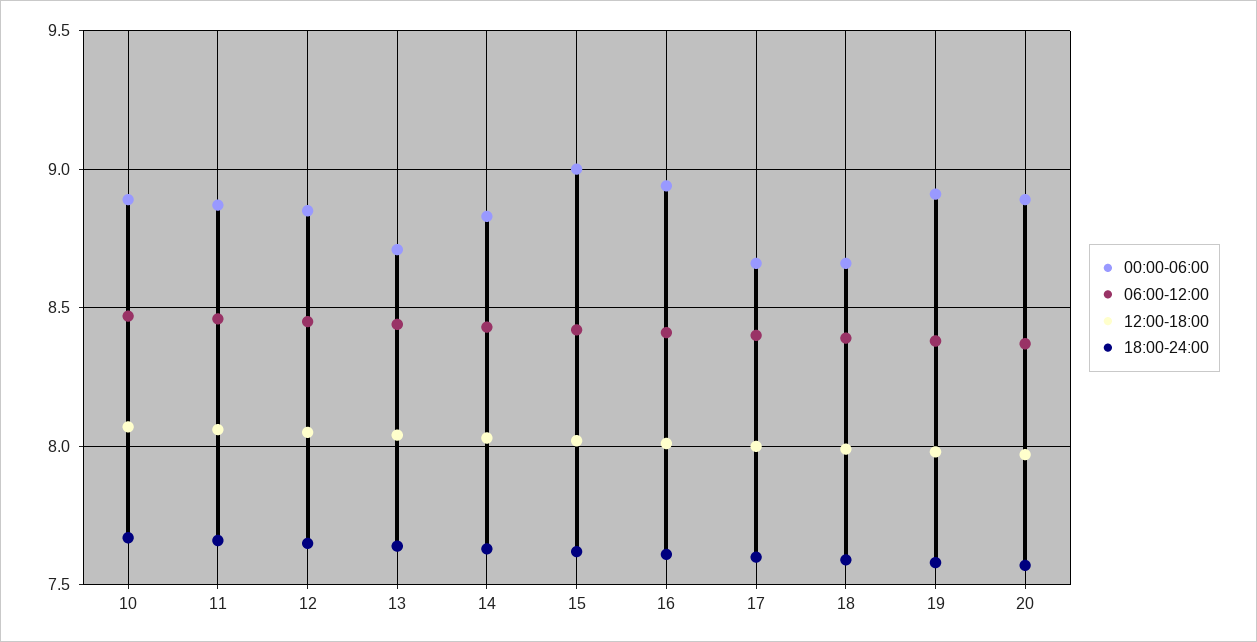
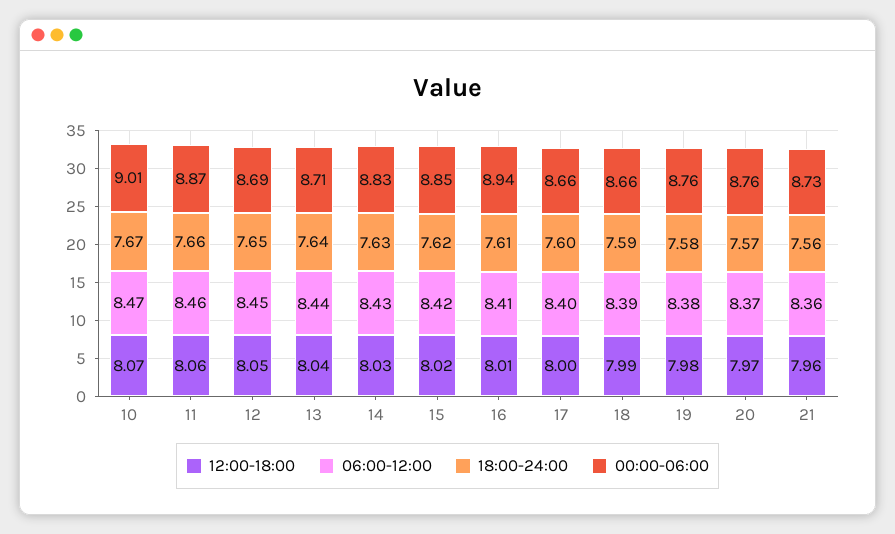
  {
    "00:00-06:00": {
-     "10": 8.9,
+     "10": 9.01,
      "11": 8.87,
-     "12": 8.85,
+     "12": 8.69,
      "13": 8.71,
      "14": 8.83,
-     "15": 9,
+     "15": 8.85,
      "16": 8.94,
      "17": 8.66,
      "18": 8.66,
-     "19": 8.9,
+     "19": 8.76,
-     "20": 8.9
+     "20": 8.76,
+     "21": 8.73
    },
    "06:00-12:00": {
      "10": 8.47,
      "11": 8.46,
      "12": 8.45,
      "13": 8.44,
      "14": 8.43,
      "15": 8.42,
      "16": 8.41,
      "17": 8.4,
      "18": 8.39,
      "19": 8.38,
-     "20": 8.37
+     "20": 8.37,
+     "21": 8.36
    },
    "12:00-18:00": {
      "10": 8.07,
      "11": 8.06,
      "12": 8.05,
      "13": 8.04,
      "14": 8.03,
      "15": 8.02,
      "16": 8.01,
      "17": 8,
      "18": 7.99,
      "19": 7.98,
-     "20": 7.97
+     "20": 7.97,
+     "21": 7.96
    },
    "18:00-24:00": {
      "10": 7.67,
      "11": 7.66,
      "12": 7.65,
      "13": 7.64,
      "14": 7.63,
      "15": 7.62,
      "16": 7.61,
      "17": 7.6,
      "18": 7.59,
      "19": 7.58,
-     "20": 7.57
+     "20": 7.57,
+     "21": 7.56
    }
  }

